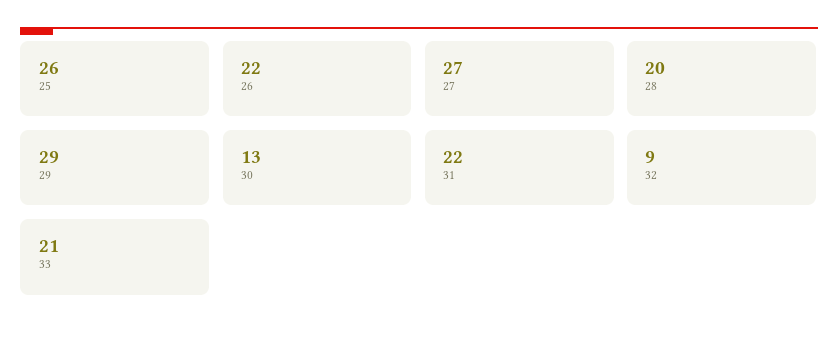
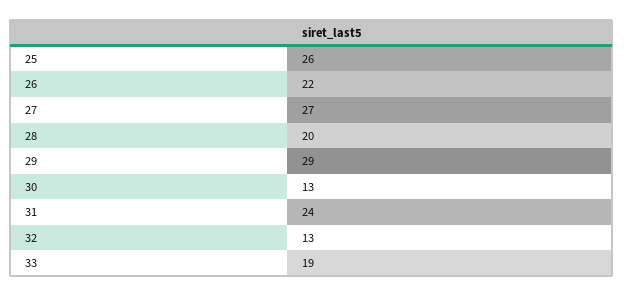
  {
    "25": 26,
    "26": 22,
    "27": 27,
    "28": 20,
    "29": 29,
    "30": 13,
-   "31": 22,
+   "31": 24,
-   "32": 9,
+   "32": 13,
-   "33": 21
+   "33": 19
  }

